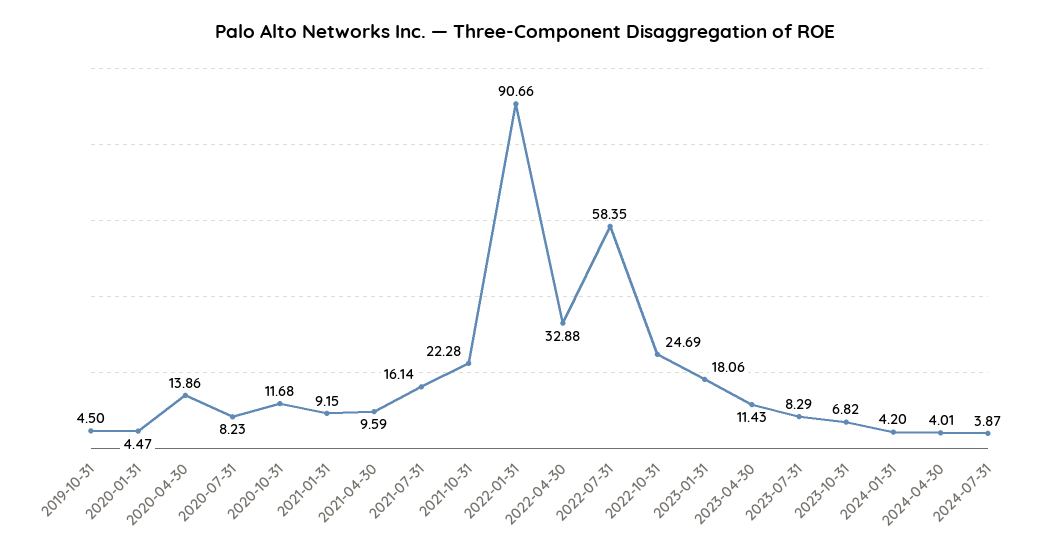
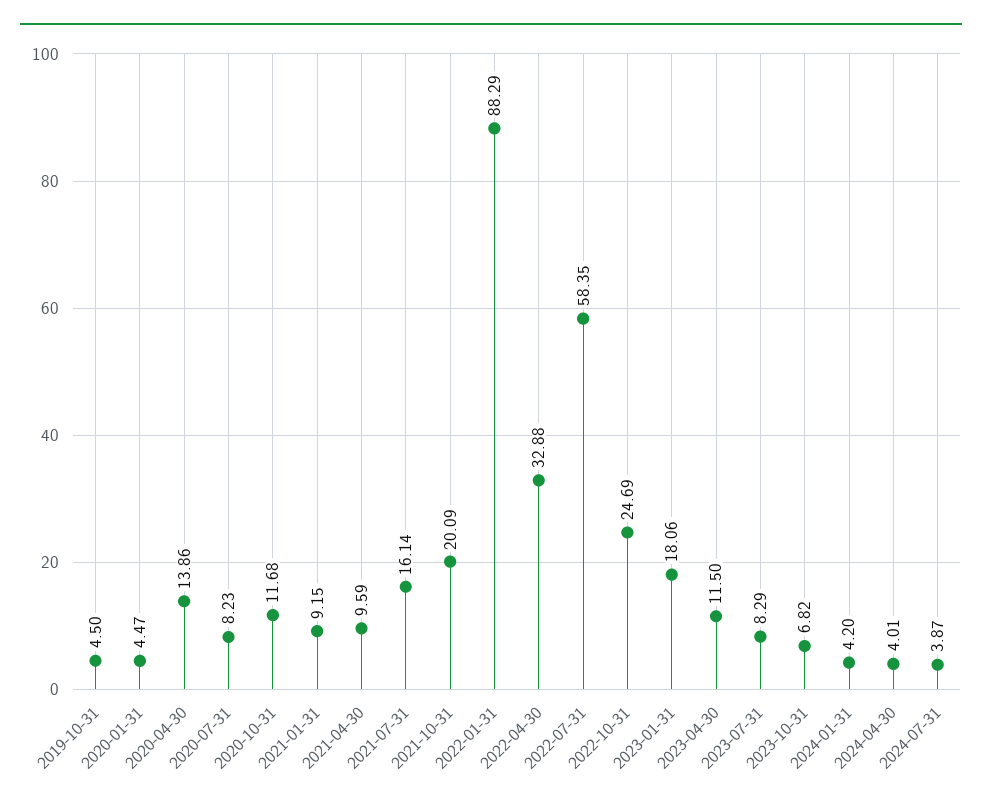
  {
    "2019-10-31": 4.5,
    "2020-01-31": 4.47,
    "2020-04-30": 13.86,
    "2020-07-31": 8.23,
    "2020-10-31": 11.68,
    "2021-01-31": 9.15,
    "2021-04-30": 9.59,
    "2021-07-31": 16.14,
-   "2021-10-31": 22.28,
+   "2021-10-31": 20.09,
-   "2022-01-31": 90.66,
+   "2022-01-31": 88.29,
    "2022-04-30": 32.88,
    "2022-07-31": 58.35,
    "2022-10-31": 24.69,
    "2023-01-31": 18.06,
-   "2023-04-30": 11.43,
+   "2023-04-30": 11.5,
    "2023-07-31": 8.29,
    "2023-10-31": 6.82,
    "2024-01-31": 4.2,
    "2024-04-30": 4.01,
    "2024-07-31": 3.87
  }

